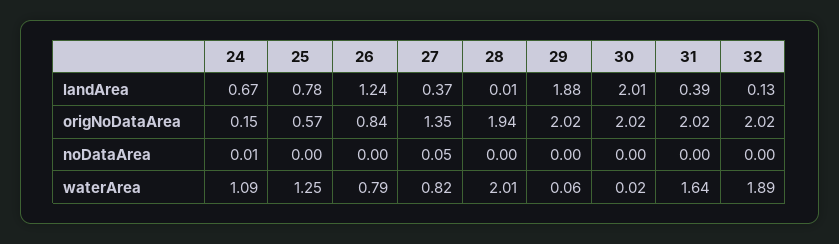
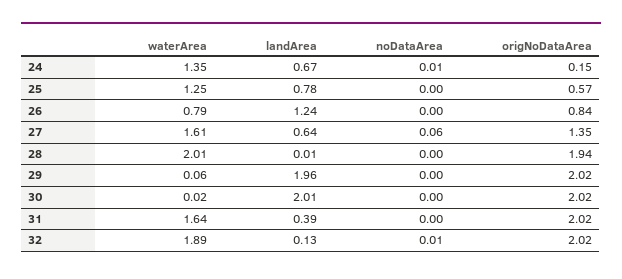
  {
    "24": {
      "landArea": 0.67,
      "origNoDataArea": 0.15,
      "noDataArea": 0.01,
-     "waterArea": 1.09
+     "waterArea": 1.35
    },
    "25": {
      "landArea": 0.78,
      "origNoDataArea": 0.57,
      "noDataArea": 0,
      "waterArea": 1.25
    },
    "26": {
      "landArea": 1.24,
      "origNoDataArea": 0.84,
      "noDataArea": 0,
      "waterArea": 0.79
    },
    "27": {
-     "landArea": 0.37,
+     "landArea": 0.64,
      "origNoDataArea": 1.35,
-     "noDataArea": 0.05,
+     "noDataArea": 0.06,
-     "waterArea": 0.82
+     "waterArea": 1.61
    },
    "28": {
      "landArea": 0.01,
      "origNoDataArea": 1.94,
      "noDataArea": 0,
      "waterArea": 2.01
    },
    "29": {
-     "landArea": 1.88,
+     "landArea": 1.96,
      "origNoDataArea": 2.02,
      "noDataArea": 0,
      "waterArea": 0.06
    },
    "30": {
      "landArea": 2.01,
      "origNoDataArea": 2.02,
      "noDataArea": 0,
      "waterArea": 0.02
    },
    "31": {
      "landArea": 0.39,
      "origNoDataArea": 2.02,
      "noDataArea": 0,
      "waterArea": 1.64
    },
    "32": {
      "landArea": 0.13,
      "origNoDataArea": 2.02,
-     "noDataArea": 0,
+     "noDataArea": 0.01,
      "waterArea": 1.89
    }
  }

